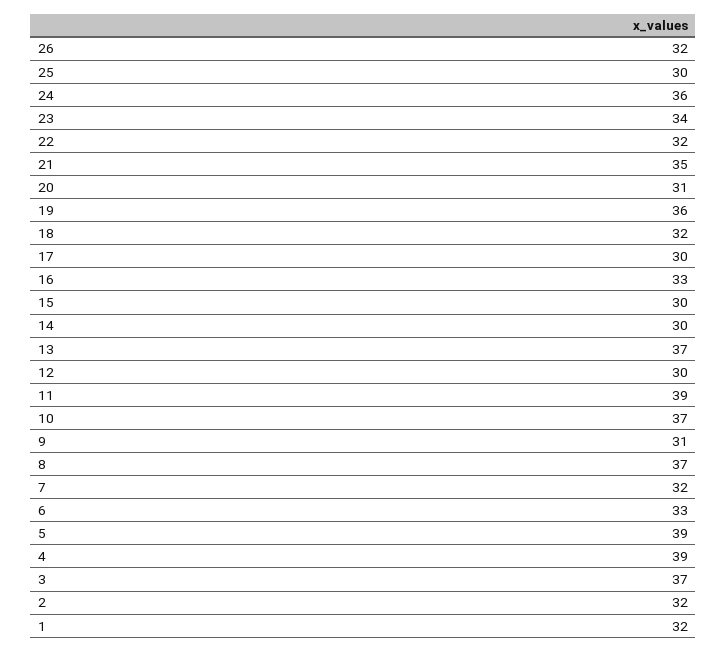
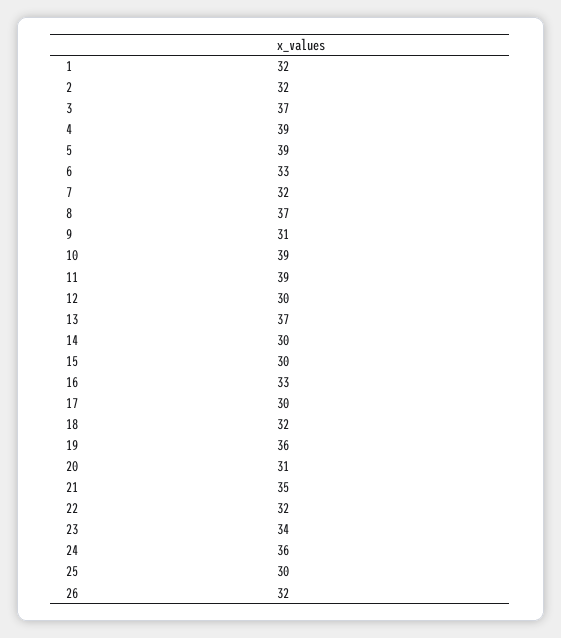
  {
    "26": 32,
    "25": 30,
    "24": 36,
    "23": 34,
    "22": 32,
    "21": 35,
    "20": 31,
    "19": 36,
    "18": 32,
    "17": 30,
    "16": 33,
    "15": 30,
    "14": 30,
    "13": 37,
    "12": 30,
    "11": 39,
-   "10": 37,
+   "10": 39,
    "9": 31,
    "8": 37,
    "7": 32,
    "6": 33,
    "5": 39,
    "4": 39,
    "3": 37,
    "2": 32,
    "1": 32
  }

